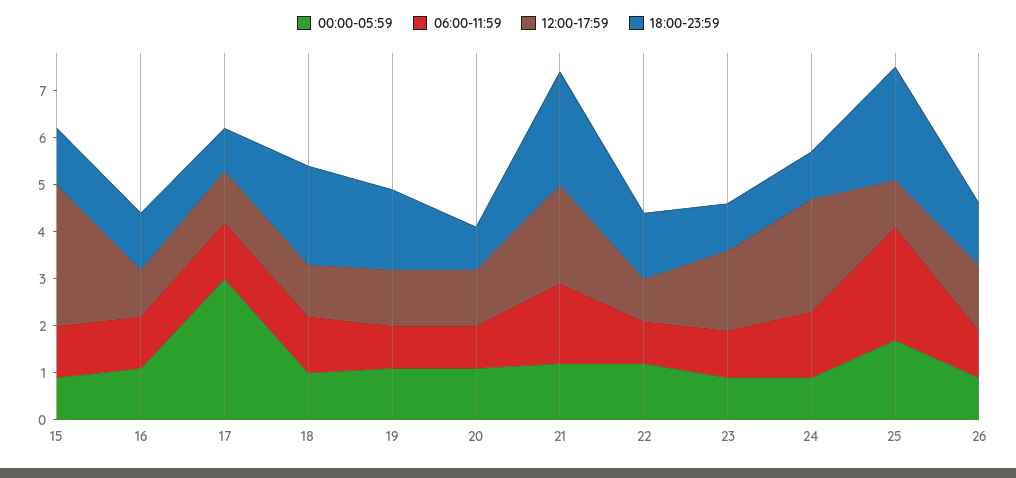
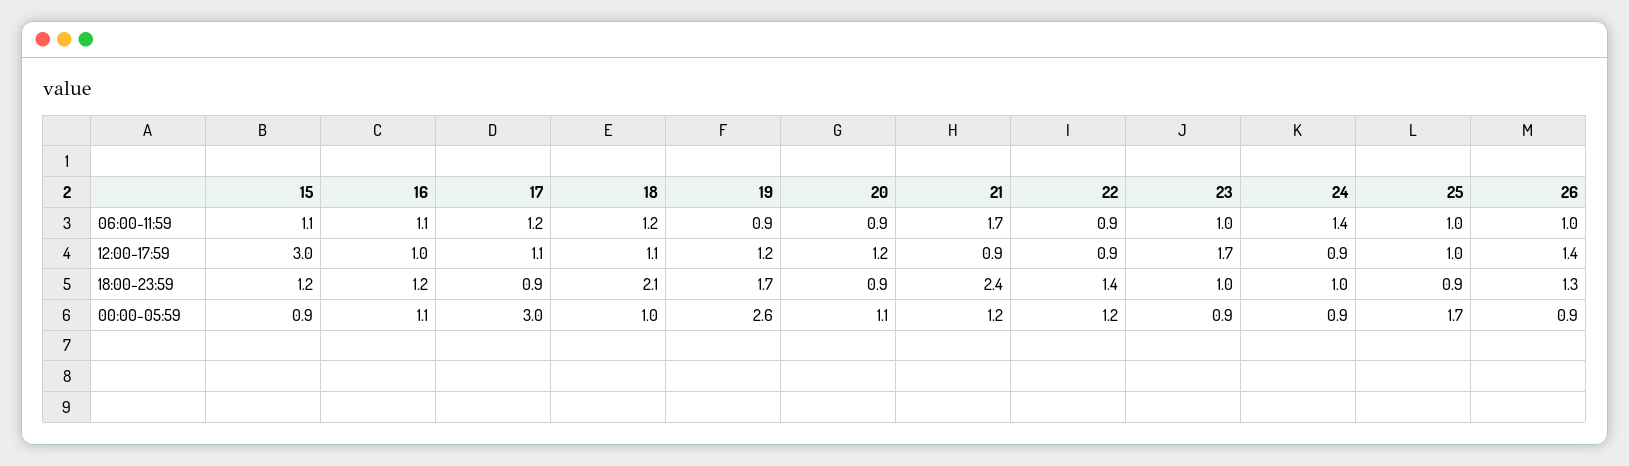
  {
    "00:00-05:59": {
      "15": 0.9,
      "16": 1.1,
      "17": 3,
      "18": 1,
-     "19": 1,
+     "19": 2.6,
      "20": 1.1,
      "21": 1.2,
      "22": 1.2,
      "23": 0.9,
      "24": 0.9,
      "25": 1.7,
      "26": 0.9
    },
    "06:00-11:59": {
      "15": 1.1,
      "16": 1.1,
      "17": 1.2,
      "18": 1.2,
      "19": 0.9,
      "20": 0.9,
      "21": 1.7,
      "22": 0.9,
      "23": 1,
      "24": 1.4,
-     "25": 2.5,
+     "25": 1,
      "26": 1
    },
    "12:00-17:59": {
      "15": 3,
      "16": 1,
      "17": 1.1,
      "18": 1.1,
      "19": 1.2,
      "20": 1.2,
-     "21": 2,
+     "21": 0.9,
      "22": 0.9,
      "23": 1.7,
-     "24": 2.5,
+     "24": 0.9,
      "25": 1,
      "26": 1.4
    },
    "18:00-23:59": {
      "15": 1.2,
      "16": 1.2,
      "17": 0.9,
      "18": 2.1,
      "19": 1.7,
      "20": 0.9,
      "21": 2.4,
      "22": 1.4,
      "23": 1,
      "24": 1,
-     "25": 2.5,
+     "25": 0.9,
      "26": 1.3
    }
  }

